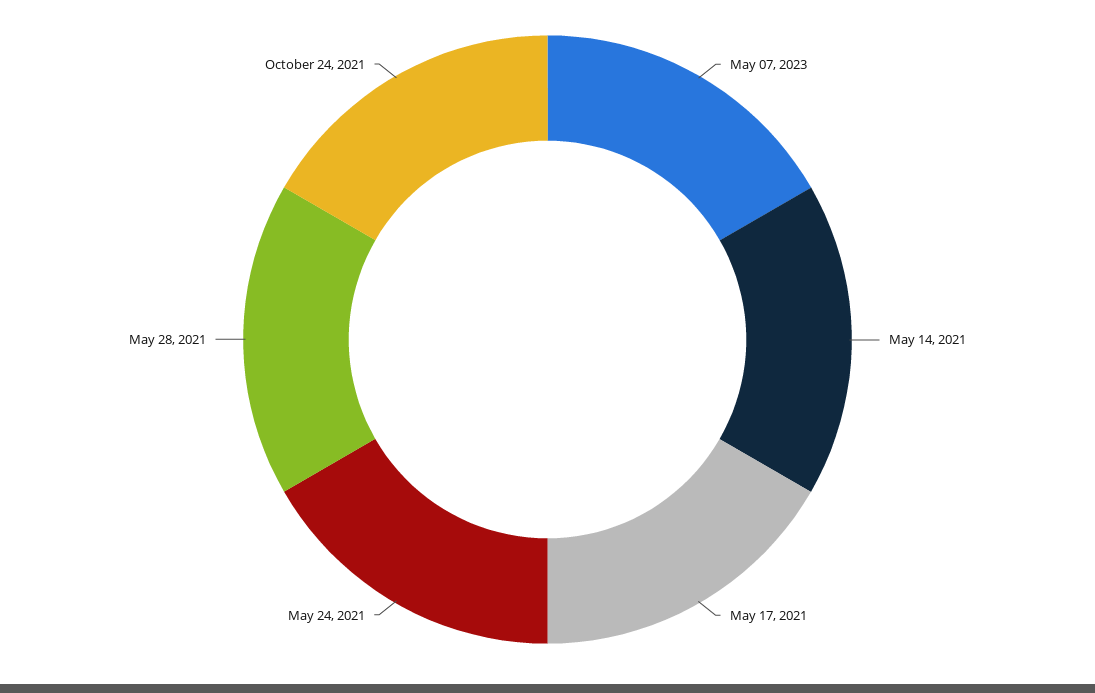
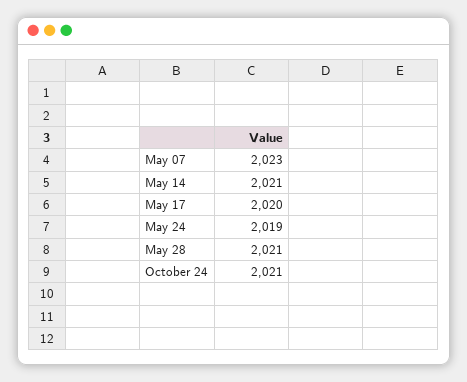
  {
    "May 07": 2023,
    "May 14": 2021,
-   "May 17": 2021,
+   "May 17": 2020,
-   "May 24": 2021,
+   "May 24": 2019,
    "May 28": 2021,
    "October 24": 2021
  }

